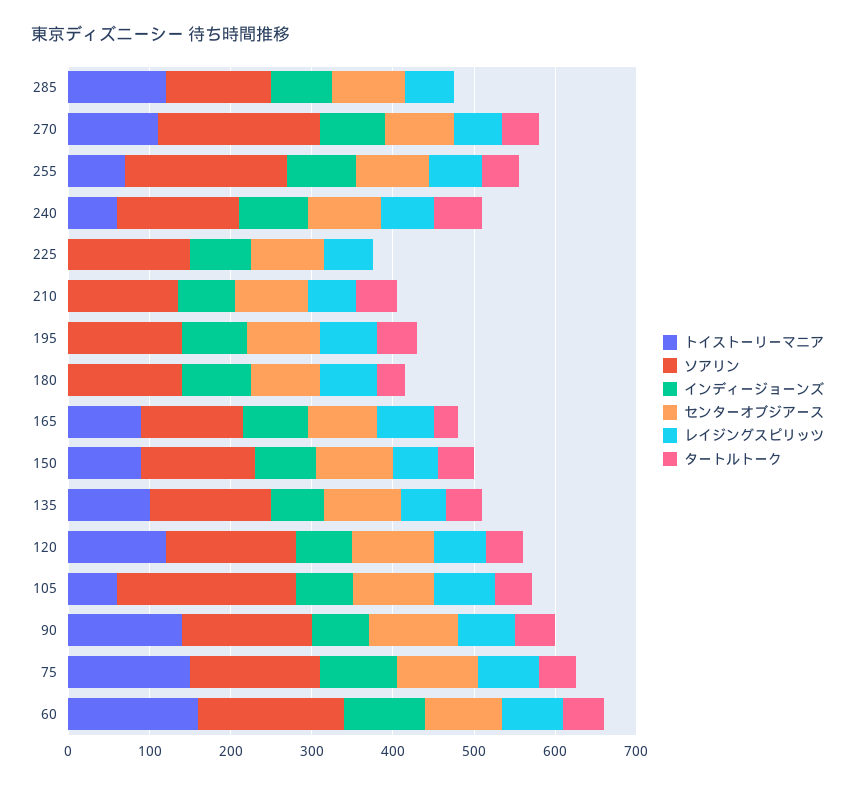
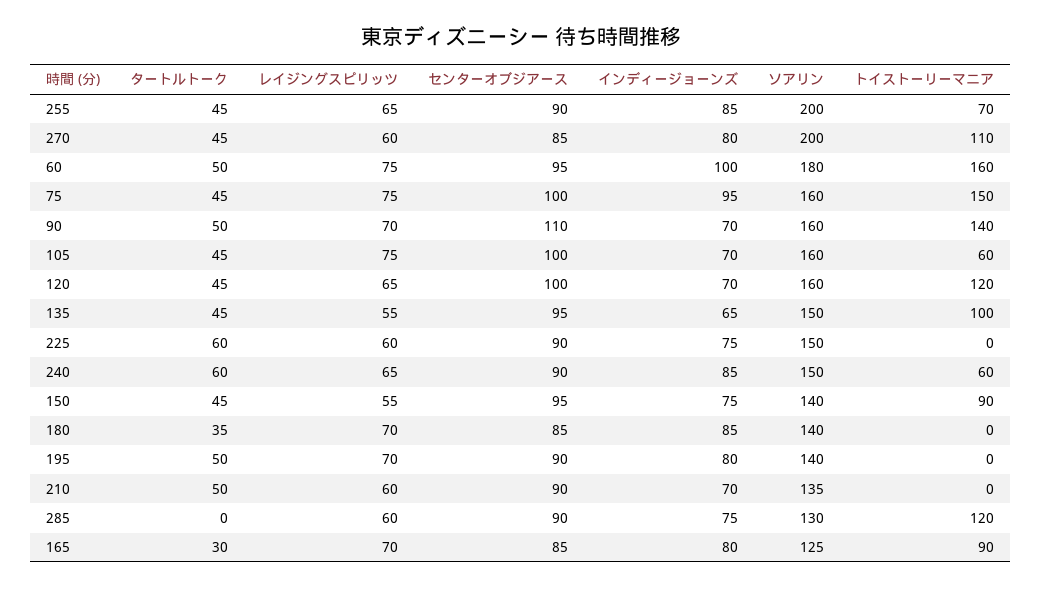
  {
    "トイストーリーマニア": {
      "285": 120,
      "270": 110,
      "255": 70,
      "240": 60,
      "225": 0,
      "210": 0,
      "195": 0,
      "180": 0,
      "165": 90,
      "150": 90,
      "135": 100,
      "120": 120,
      "105": 60,
      "90": 140,
      "75": 150,
      "60": 160
    },
    "ソアリン": {
      "285": 130,
      "270": 200,
      "255": 200,
      "240": 150,
      "225": 150,
      "210": 135,
      "195": 140,
      "180": 140,
      "165": 125,
      "150": 140,
      "135": 150,
      "120": 160,
-     "105": 220,
+     "105": 160,
      "90": 160,
      "75": 160,
      "60": 180
    },
    "インディージョーンズ": {
      "285": 75,
      "270": 80,
      "255": 85,
      "240": 85,
      "225": 75,
      "210": 70,
      "195": 80,
      "180": 85,
      "165": 80,
      "150": 75,
      "135": 65,
      "120": 70,
      "105": 70,
      "90": 70,
      "75": 95,
      "60": 100
    },
    "センターオブジアース": {
      "285": 90,
      "270": 85,
      "255": 90,
      "240": 90,
      "225": 90,
      "210": 90,
      "195": 90,
      "180": 85,
      "165": 85,
      "150": 95,
      "135": 95,
      "120": 100,
      "105": 100,
      "90": 110,
      "75": 100,
      "60": 95
    },
    "レイジングスピリッツ": {
      "285": 60,
      "270": 60,
      "255": 65,
      "240": 65,
      "225": 60,
      "210": 60,
      "195": 70,
      "180": 70,
      "165": 70,
      "150": 55,
      "135": 55,
      "120": 65,
      "105": 75,
      "90": 70,
      "75": 75,
      "60": 75
    },
    "タートルトーク": {
      "285": 0,
      "270": 45,
      "255": 45,
      "240": 60,
-     "225": 0,
+     "225": 60,
      "210": 50,
      "195": 50,
      "180": 35,
      "165": 30,
      "150": 45,
      "135": 45,
      "120": 45,
      "105": 45,
      "90": 50,
      "75": 45,
      "60": 50
    }
  }

